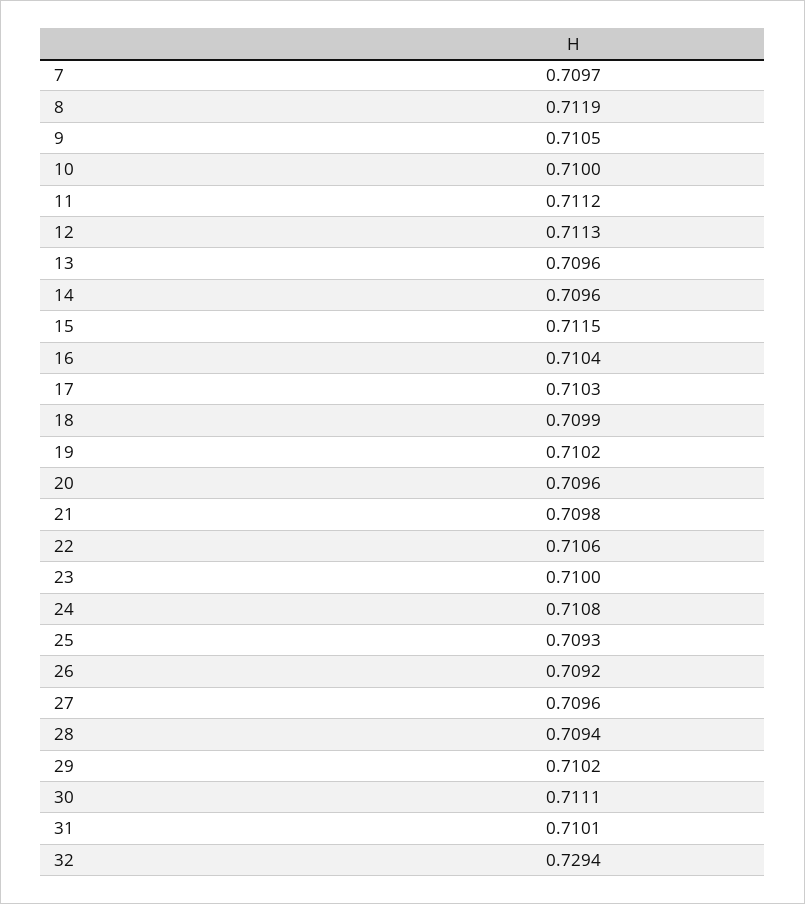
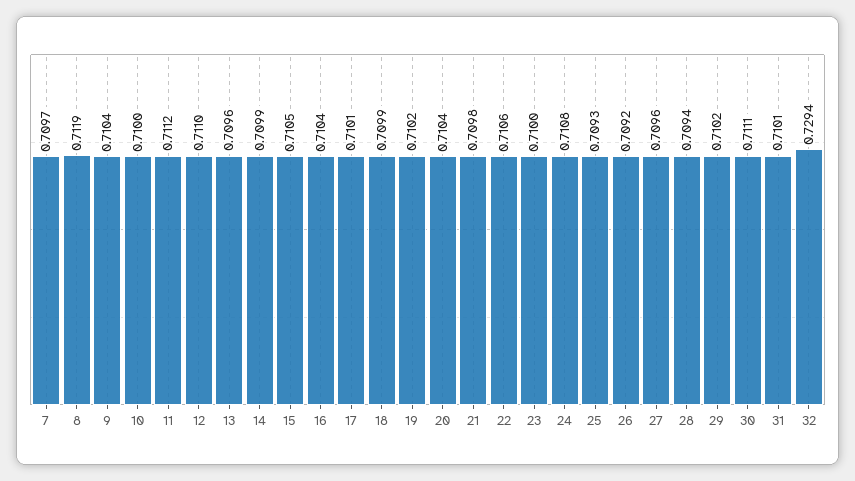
  {
    "7": 0.7097,
    "8": 0.7119,
-   "9": 0.7105,
+   "9": 0.7104,
    "10": 0.71,
    "11": 0.7112,
-   "12": 0.7113,
+   "12": 0.711,
    "13": 0.7096,
-   "14": 0.7096,
+   "14": 0.7099,
-   "15": 0.7115,
+   "15": 0.7105,
    "16": 0.7104,
-   "17": 0.7103,
+   "17": 0.7101,
    "18": 0.7099,
    "19": 0.7102,
-   "20": 0.7096,
+   "20": 0.7104,
    "21": 0.7098,
    "22": 0.7106,
    "23": 0.71,
    "24": 0.7108,
    "25": 0.7093,
    "26": 0.7092,
    "27": 0.7096,
    "28": 0.7094,
    "29": 0.7102,
    "30": 0.7111,
    "31": 0.7101,
    "32": 0.7294
  }

